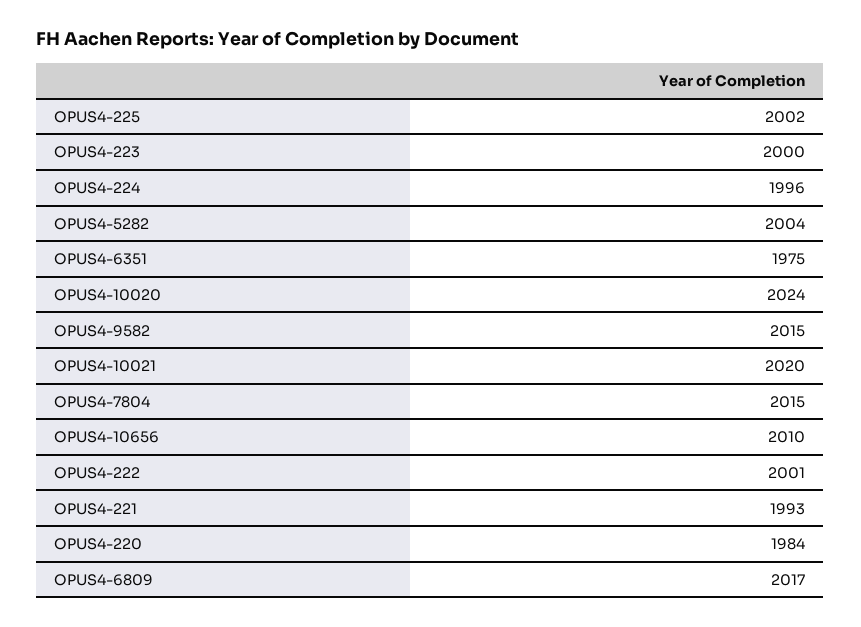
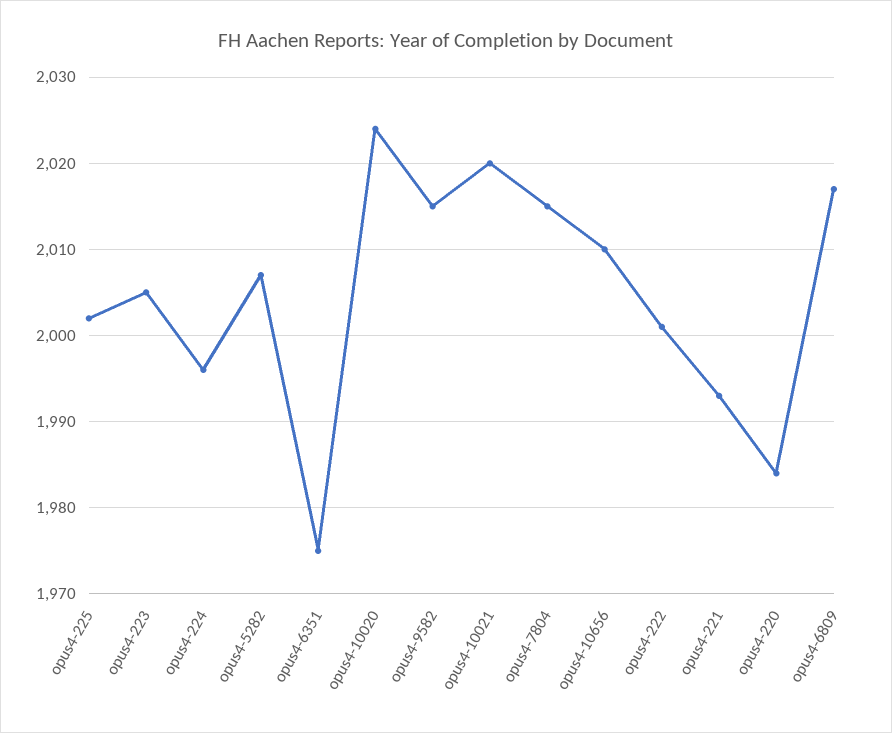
  {
    "OPUS4-225": 2002,
-   "OPUS4-223": 2000,
+   "OPUS4-223": 2005,
    "OPUS4-224": 1996,
-   "OPUS4-5282": 2004,
+   "OPUS4-5282": 2007,
    "OPUS4-6351": 1975,
    "OPUS4-10020": 2024,
    "OPUS4-9582": 2015,
    "OPUS4-10021": 2020,
    "OPUS4-7804": 2015,
    "OPUS4-10656": 2010,
    "OPUS4-222": 2001,
    "OPUS4-221": 1993,
    "OPUS4-220": 1984,
    "OPUS4-6809": 2017
  }

